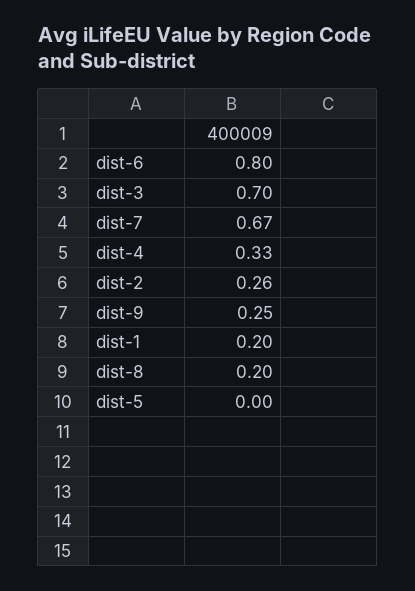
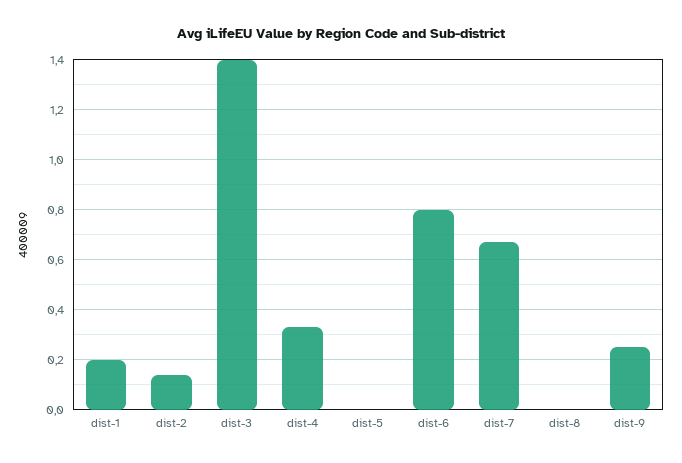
  {
    "dist-6": 0.8,
-   "dist-3": 0.7,
+   "dist-3": 1.4,
    "dist-7": 0.67,
    "dist-4": 0.33,
-   "dist-2": 0.26,
+   "dist-2": 0.15,
    "dist-9": 0.25,
    "dist-1": 0.2,
-   "dist-8": 0.2,
+   "dist-8": 0,
    "dist-5": 0
  }

